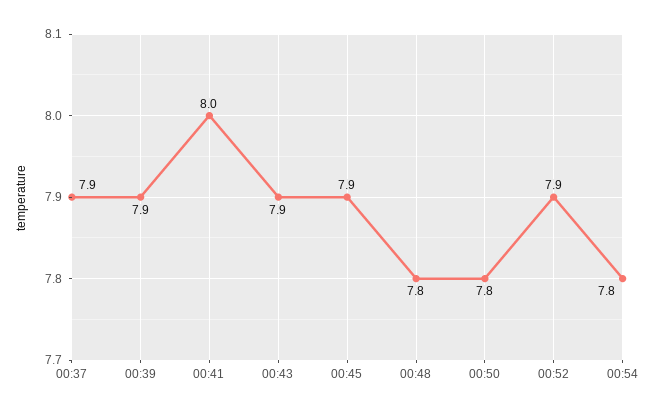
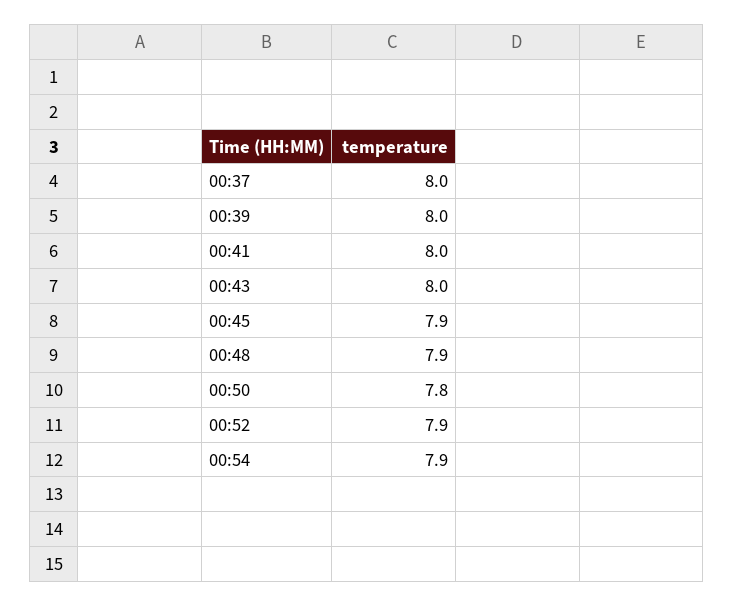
  {
-   "00:37": 7.9,
+   "00:37": 8,
-   "00:39": 7.9,
+   "00:39": 8,
    "00:41": 8,
-   "00:43": 7.9,
+   "00:43": 8,
    "00:45": 7.9,
-   "00:48": 7.8,
+   "00:48": 7.9,
    "00:50": 7.8,
    "00:52": 7.9,
-   "00:54": 7.8
+   "00:54": 7.9
  }

